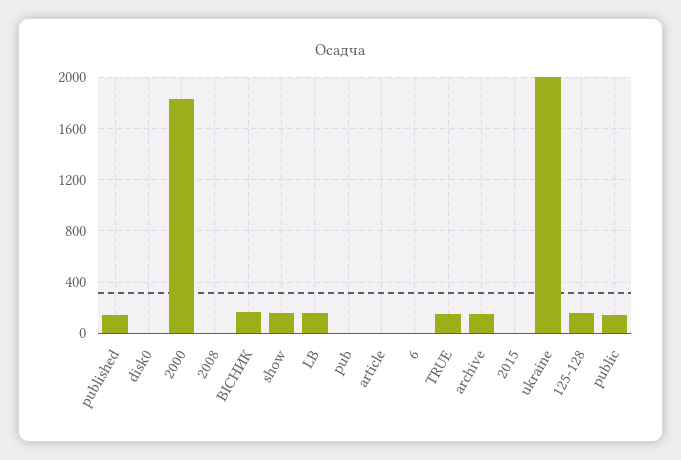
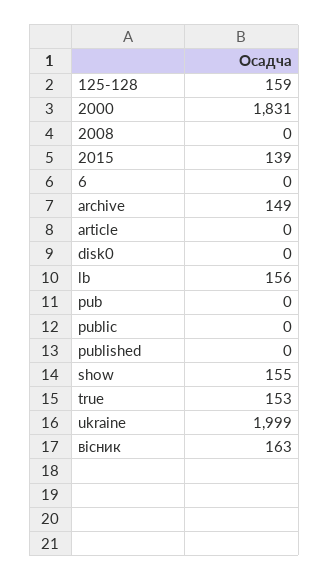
  {
-   "published": 150,
+   "published": 0,
    "disk0": 0,
    "2000": 1831,
    "2008": 0,
    "ВІСНИК": 163,
    "show": 155,
    "LB": 156,
    "pub": 0,
    "article": 0,
    "6": 0,
    "TRUE": 153,
    "archive": 149,
-   "2015": 0,
+   "2015": 139,
    "ukraine": 1999,
    "125-128": 159,
-   "public": 150
+   "public": 0
  }

